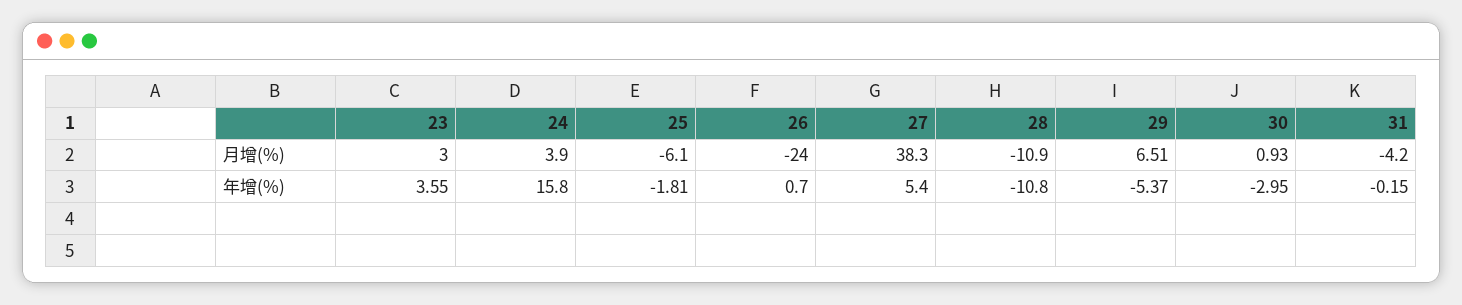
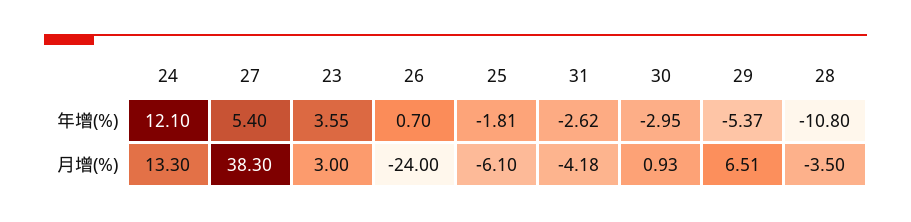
  {
    "23": {
      "月增(%)": 3,
      "年增(%)": 3.55
    },
    "24": {
-     "月增(%)": 3.9,
+     "月增(%)": 13.3,
-     "年增(%)": 15.8
+     "年增(%)": 12.1
    },
    "25": {
      "月增(%)": -6.1,
      "年增(%)": -1.81
    },
    "26": {
      "月增(%)": -24,
      "年增(%)": 0.7
    },
    "27": {
      "月增(%)": 38.3,
      "年增(%)": 5.4
    },
    "28": {
-     "月增(%)": -10.9,
+     "月增(%)": -3.5,
      "年增(%)": -10.8
    },
    "29": {
      "月增(%)": 6.51,
      "年增(%)": -5.37
    },
    "30": {
      "月增(%)": 0.93,
      "年增(%)": -2.95
    },
    "31": {
-     "月增(%)": -4.2,
+     "月增(%)": -4.18,
-     "年增(%)": -0.15
+     "年增(%)": -2.62
    }
  }

